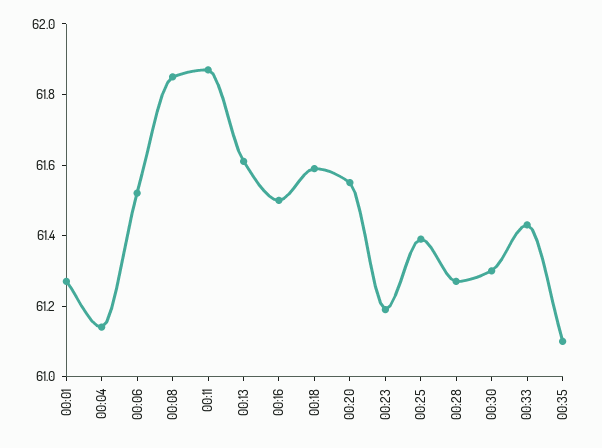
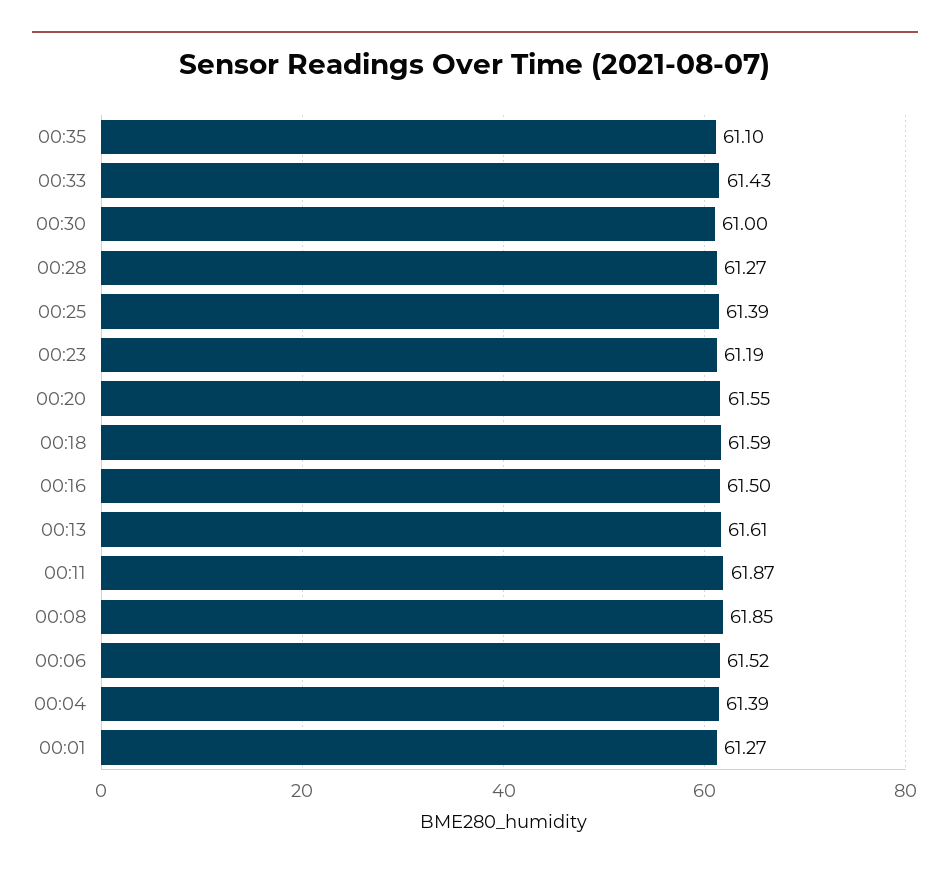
  {
    "00:01": 61.27,
-   "00:04": 61.15,
+   "00:04": 61.39,
    "00:06": 61.52,
    "00:08": 61.85,
    "00:11": 61.87,
    "00:13": 61.61,
    "00:16": 61.5,
    "00:18": 61.59,
    "00:20": 61.55,
    "00:23": 61.19,
    "00:25": 61.39,
    "00:28": 61.27,
-   "00:30": 61.3,
+   "00:30": 61,
    "00:33": 61.43,
    "00:35": 61.1
  }

